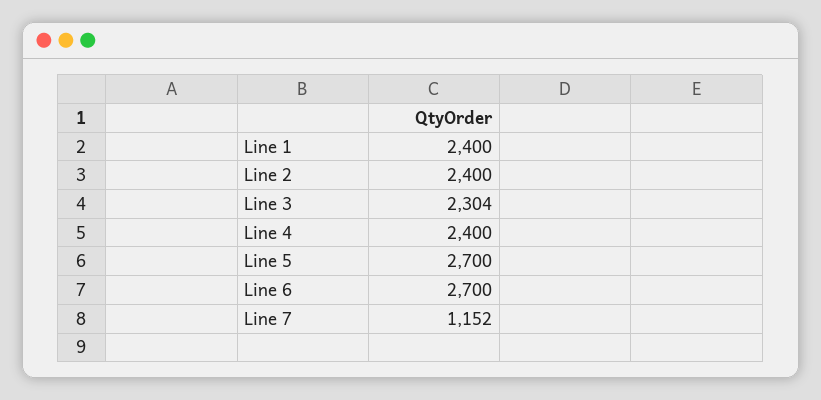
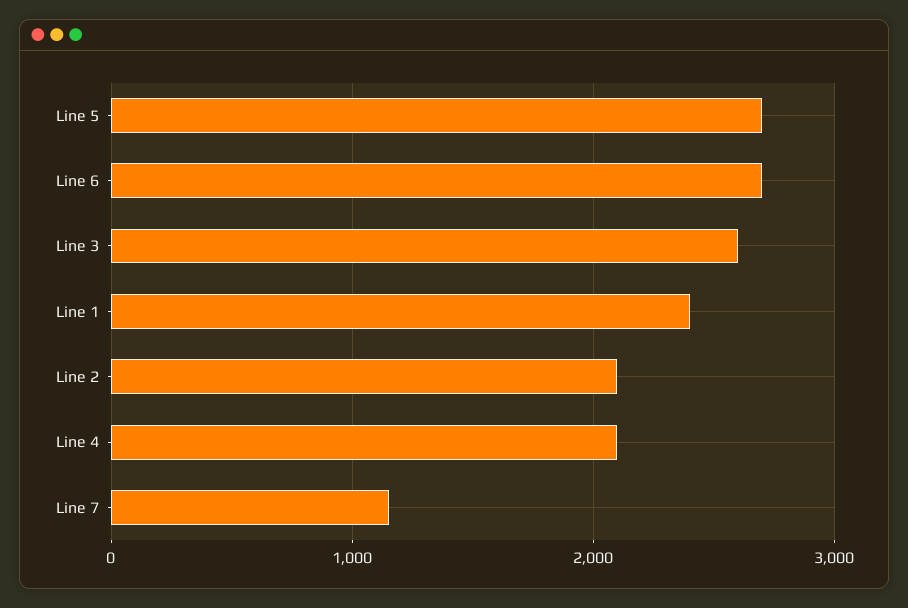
  {
    "Line 1": 2400,
-   "Line 2": 2400,
+   "Line 2": 2100,
-   "Line 3": 2304,
+   "Line 3": 2600,
-   "Line 4": 2400,
+   "Line 4": 2100,
    "Line 5": 2700,
    "Line 6": 2700,
    "Line 7": 1152
  }

